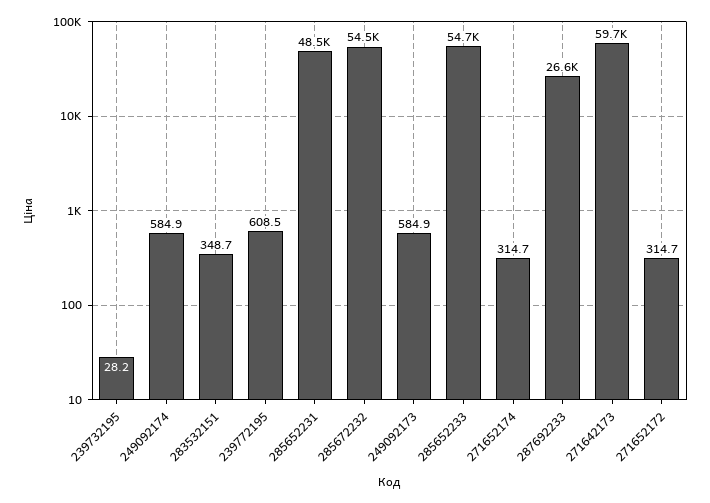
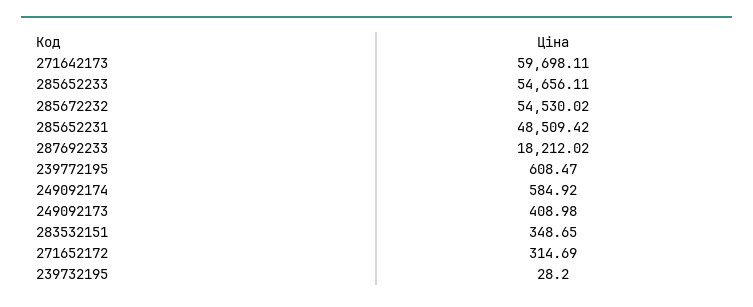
  {
    "239732195": 28.2,
    "249092174": 584.92,
    "283532151": 348.65,
    "239772195": 608.47,
    "285652231": 48509.42,
    "285672232": 54530.02,
-   "249092173": 584.9,
+   "249092173": 408.98,
    "285652233": 54656.11,
-   "271652174": 314.7,
-   "287692233": 26600,
+   "287692233": 18212.02,
    "271642173": 59698.11,
    "271652172": 314.69
  }

